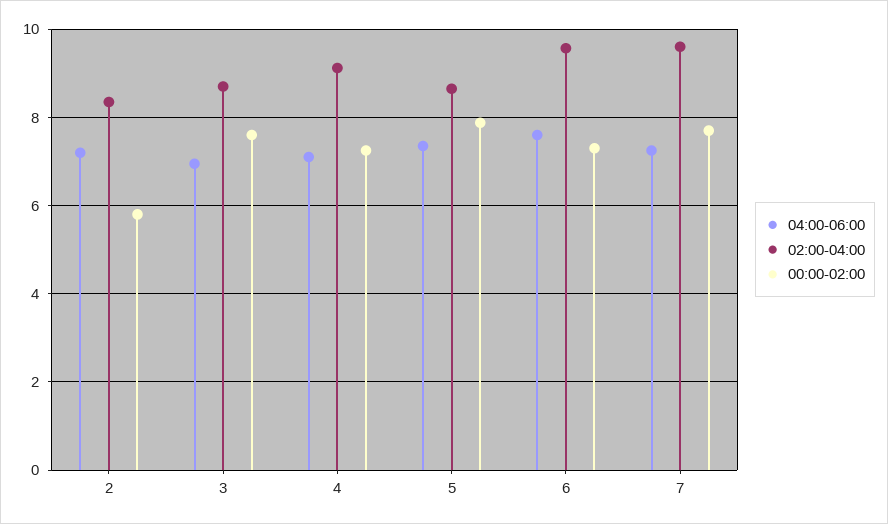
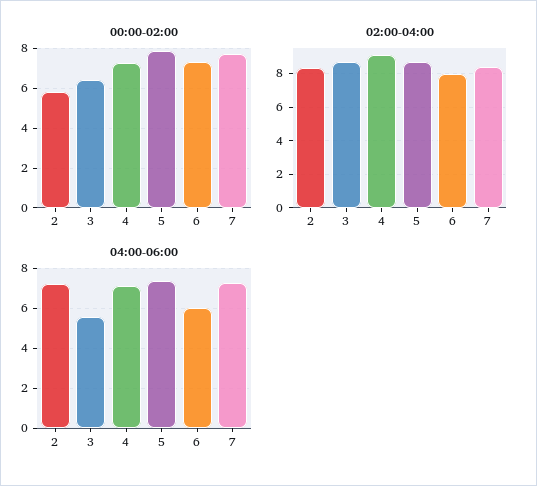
  {
    "04:00-06:00": {
      "2": 7.2,
-     "3": 7,
+     "3": 5.5,
      "4": 7.2,
      "5": 7.4,
-     "6": 7.6,
+     "6": 6,
      "7": 7.2
    },
    "02:00-04:00": {
      "2": 8.4,
      "3": 8.8,
      "4": 9.2,
      "5": 8.6,
-     "6": 9.6,
+     "6": 8,
-     "7": 9.6
+     "7": 8.5
    },
    "00:00-02:00": {
      "2": 5.8,
-     "3": 7.6,
+     "3": 6.5,
      "4": 7.2,
      "5": 7.8,
      "6": 7.4,
      "7": 7.8
    }
  }

